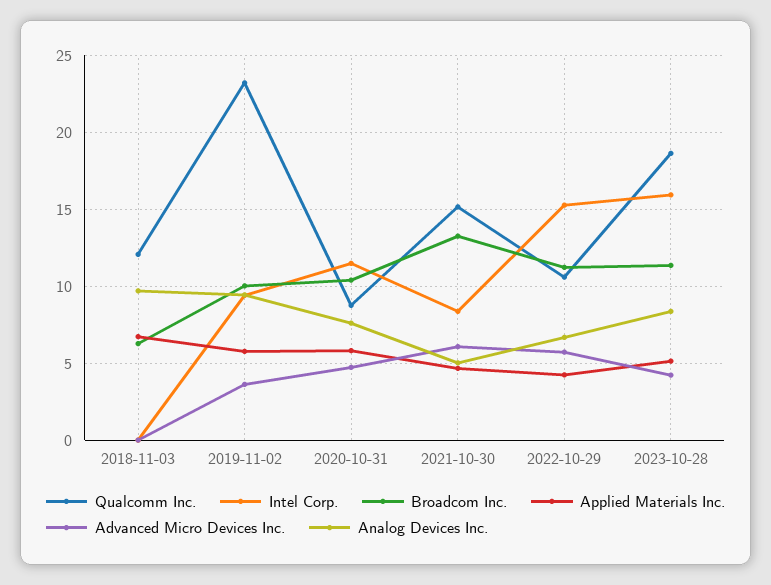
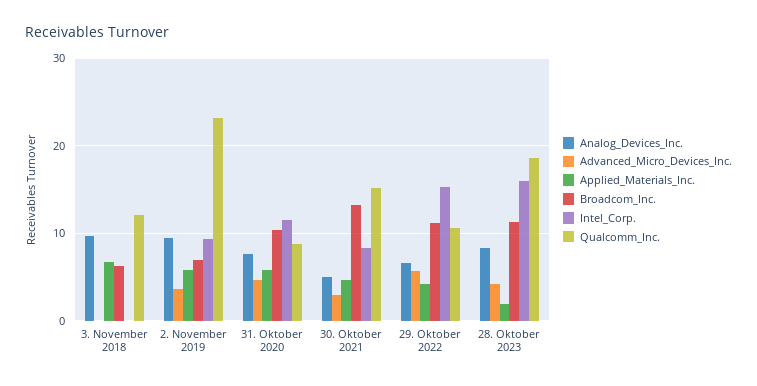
  {
    "Qualcomm Inc.": {
      "2018-11-03": 12,
      "2019-11-02": 23,
      "2020-10-31": 9,
      "2021-10-30": 15,
      "2022-10-29": 10.5,
      "2023-10-28": 18.5
    },
    "Intel Corp.": {
      "2018-11-03": 0,
      "2019-11-02": 9.5,
      "2020-10-31": 11.5,
      "2021-10-30": 8.5,
      "2022-10-29": 15.5,
      "2023-10-28": 16
    },
    "Broadcom Inc.": {
      "2018-11-03": 6.5,
-     "2019-11-02": 10,
+     "2019-11-02": 7,
      "2020-10-31": 10.5,
      "2021-10-30": 13.5,
      "2022-10-29": 11,
      "2023-10-28": 11.5
    },
    "Applied Materials Inc.": {
      "2018-11-03": 6.5,
      "2019-11-02": 6,
      "2020-10-31": 6,
      "2021-10-30": 4.5,
      "2022-10-29": 4.5,
-     "2023-10-28": 5
+     "2023-10-28": 2
    },
    "Advanced Micro Devices Inc.": {
      "2018-11-03": 0,
      "2019-11-02": 3.5,
      "2020-10-31": 4.5,
-     "2021-10-30": 6,
+     "2021-10-30": 3,
      "2022-10-29": 5.5,
      "2023-10-28": 4
    },
    "Analog Devices Inc.": {
      "2018-11-03": 9.5,
      "2019-11-02": 9.5,
      "2020-10-31": 7.5,
      "2021-10-30": 5,
      "2022-10-29": 6.5,
      "2023-10-28": 8.5
    }
  }

